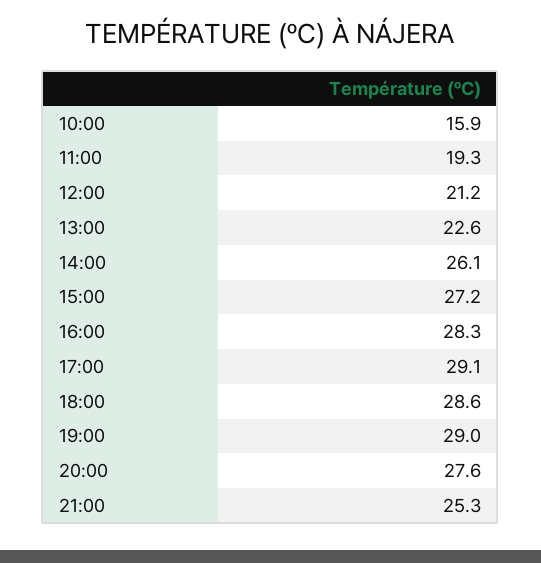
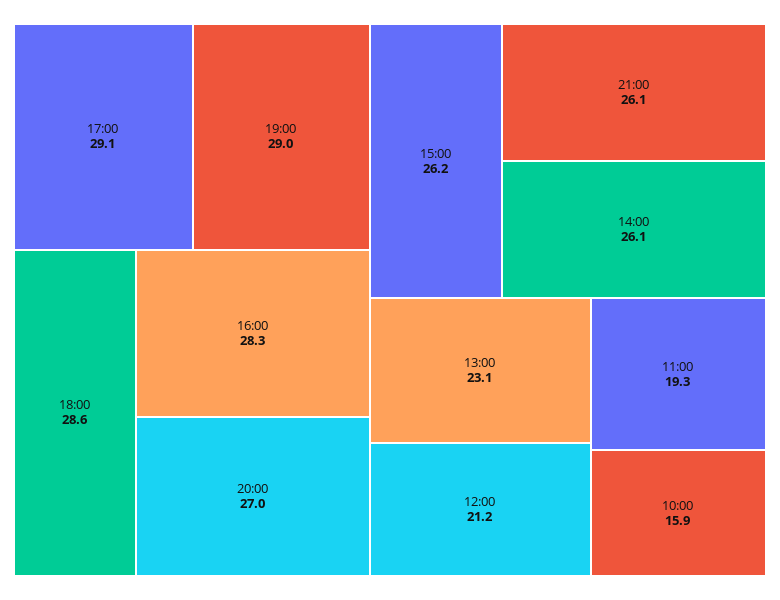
  {
    "10:00": 15.9,
    "11:00": 19.3,
    "12:00": 21.2,
-   "13:00": 22.6,
+   "13:00": 23.1,
    "14:00": 26.1,
-   "15:00": 27.2,
+   "15:00": 26.2,
    "16:00": 28.3,
    "17:00": 29.1,
    "18:00": 28.6,
    "19:00": 29,
-   "20:00": 27.6,
+   "20:00": 27,
-   "21:00": 25.3
+   "21:00": 26.1
  }

